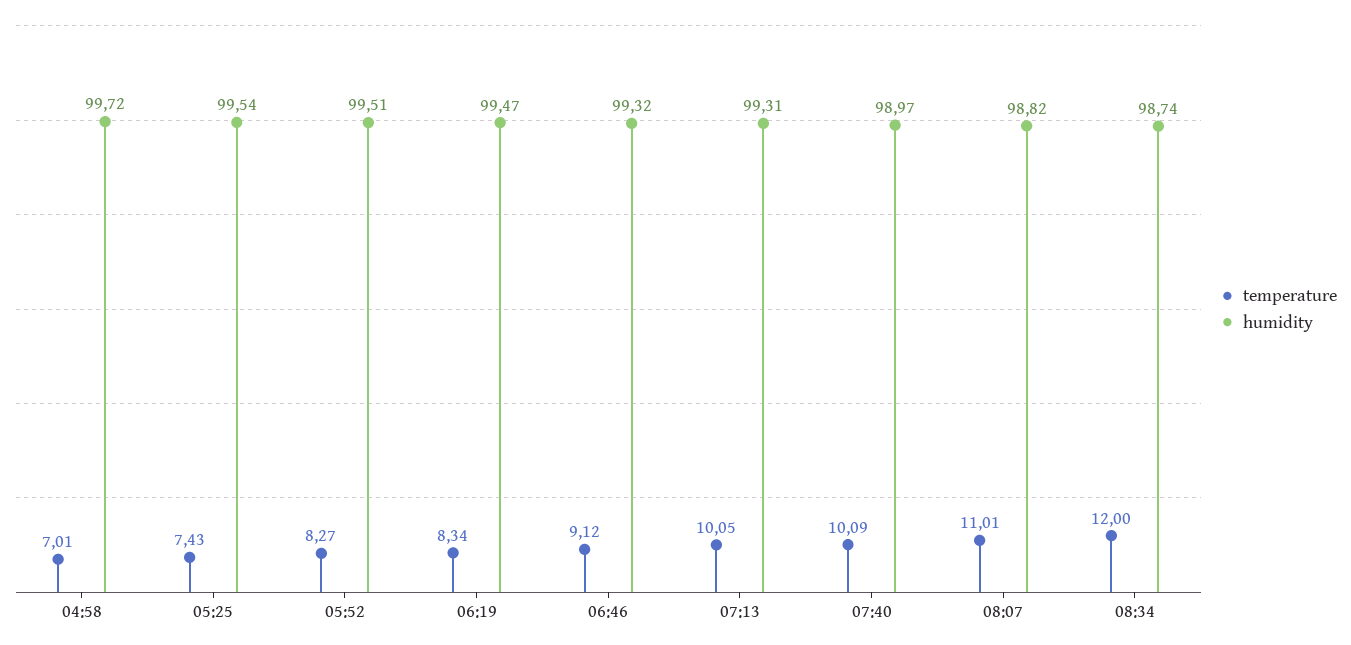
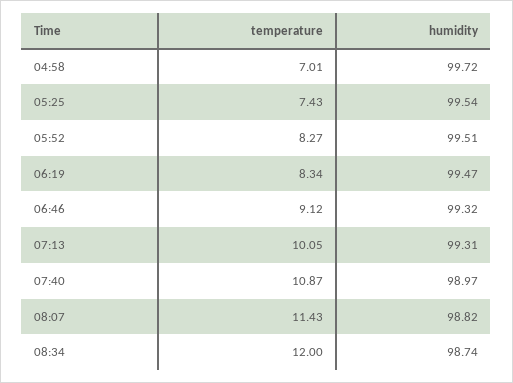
  {
    "temperature": {
      "04:58": 7.01,
      "05:25": 7.43,
      "05:52": 8.27,
      "06:19": 8.34,
      "06:46": 9.12,
      "07:13": 10.05,
-     "07:40": 10.09,
+     "07:40": 10.87,
-     "08:07": 11.01,
+     "08:07": 11.43,
      "08:34": 12
    },
    "humidity": {
      "04:58": 99.72,
      "05:25": 99.54,
      "05:52": 99.51,
      "06:19": 99.47,
      "06:46": 99.32,
      "07:13": 99.31,
      "07:40": 98.97,
      "08:07": 98.82,
      "08:34": 98.74
    }
  }

